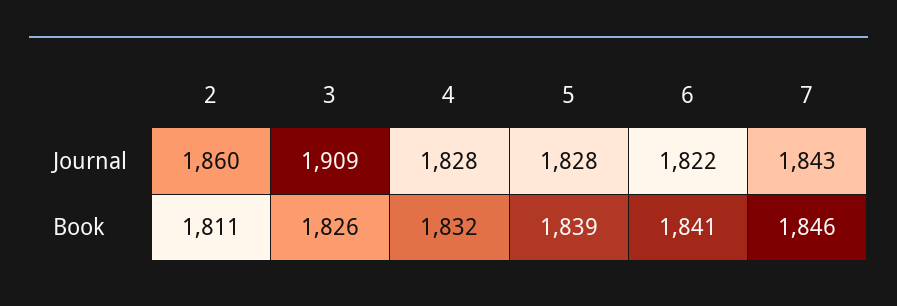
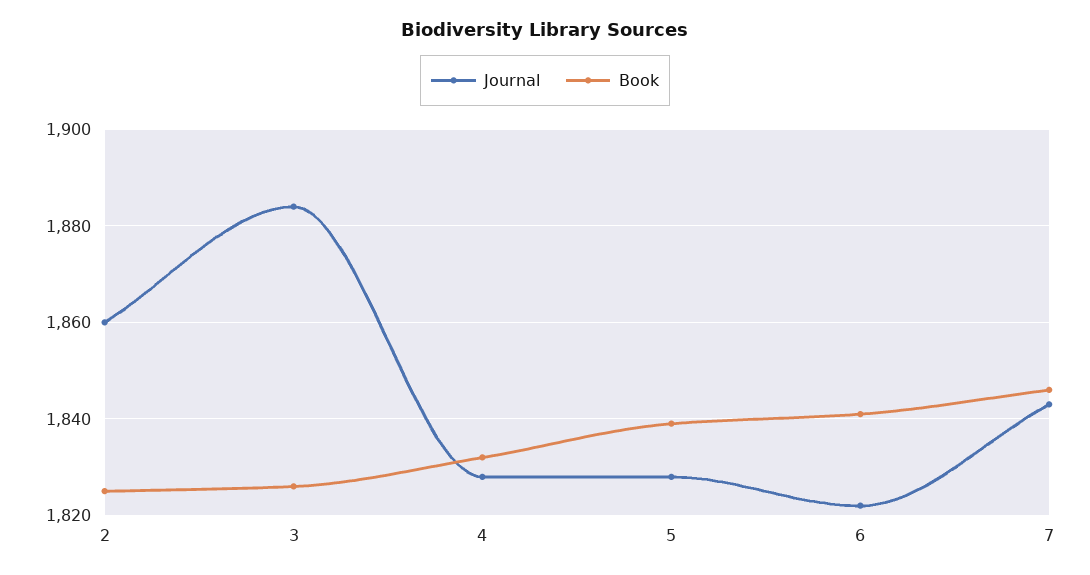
  {
    "Journal": {
      "2": 1860,
-     "3": 1909,
+     "3": 1885,
      "4": 1828,
      "5": 1828,
      "6": 1822,
      "7": 1843
    },
    "Book": {
-     "2": 1811,
+     "2": 1825,
      "3": 1826,
      "4": 1832,
      "5": 1839,
      "6": 1841,
      "7": 1846
    }
  }

